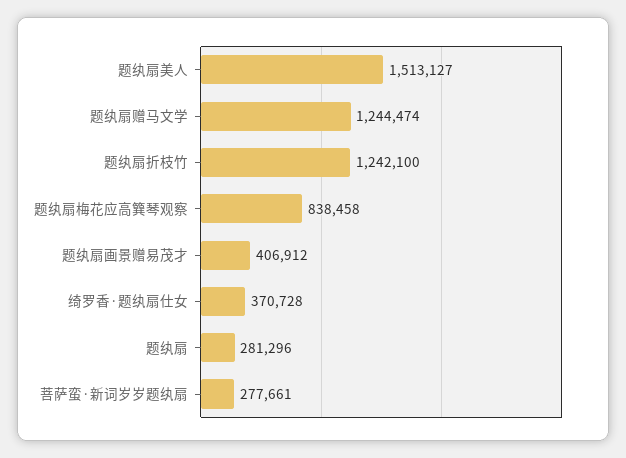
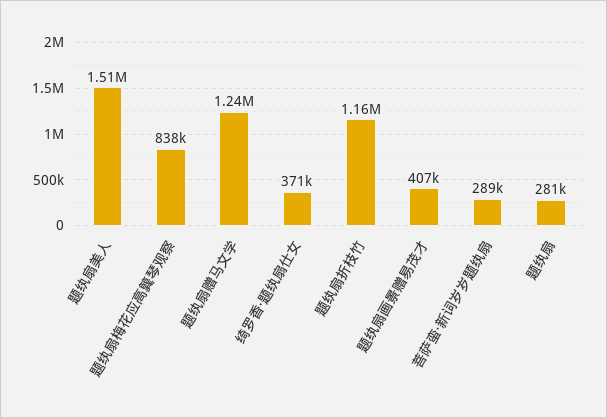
  {
    "题纨扇美人": 1513127,
    "题纨扇赠马文学": 1244474,
-   "题纨扇折枝竹": 1242100,
+   "题纨扇折枝竹": 1160000,
    "题纨扇梅花应高簨琴观察": 838458,
    "题纨扇画景赠易茂才": 406912,
    "绮罗香·题纨扇仕女": 370728,
    "题纨扇": 281296,
-   "菩萨蛮·新词岁岁题纨扇": 277661
+   "菩萨蛮·新词岁岁题纨扇": 289000
  }

